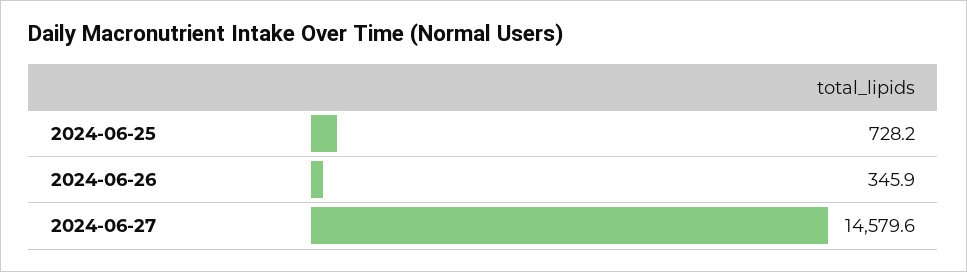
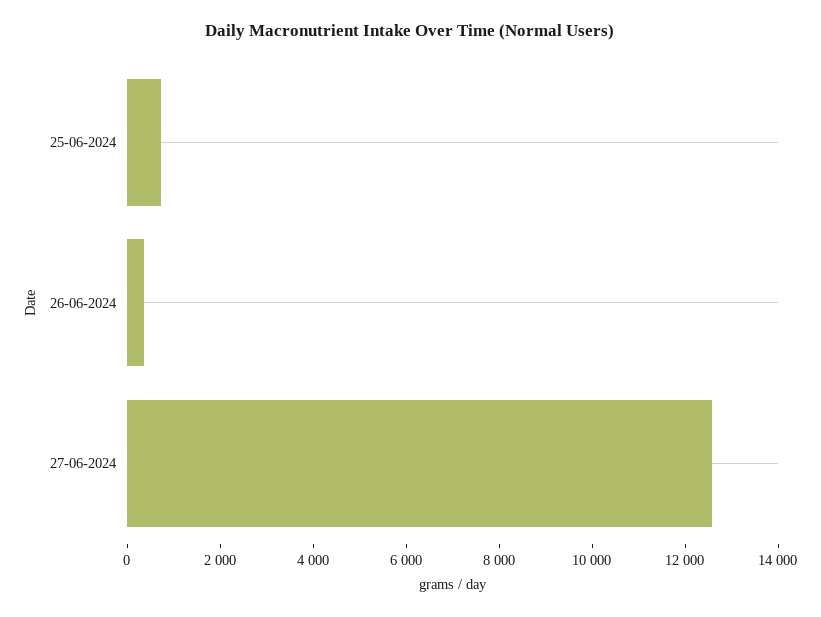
  {
    "2024-06-25": 728.2,
    "2024-06-26": 345.9,
-   "2024-06-27": 14579.6
+   "2024-06-27": 12500
  }

